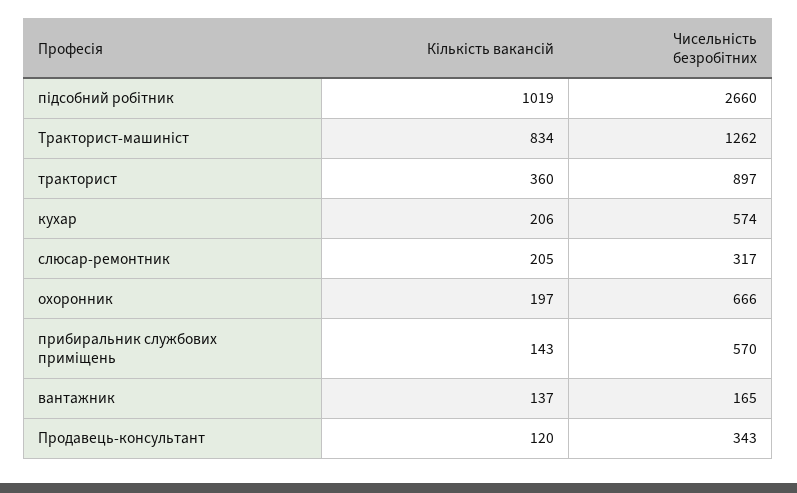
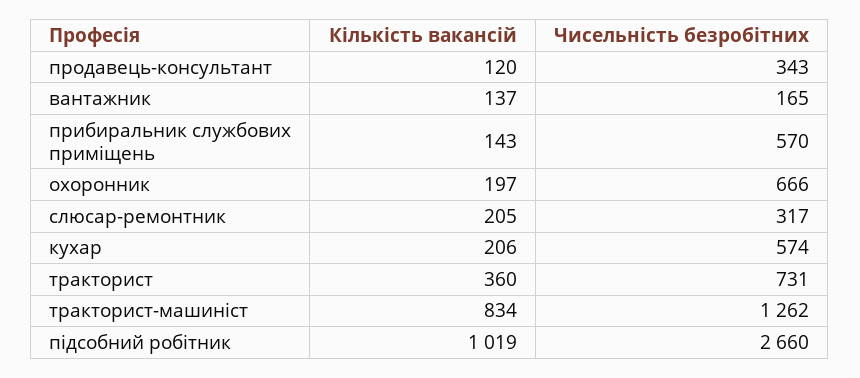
  {
    "Кількість вакансій": {
      "підсобний робітник": 1019,
      "Тракторист-машиніст": 834,
      "тракторист": 360,
      "кухар": 206,
      "слюсар-ремонтник": 205,
      "охоронник": 197,
      "прибиральник службових приміщень": 143,
      "вантажник": 137,
      "Продавець-консультант": 120
    },
    "Чисельність безробітних": {
      "підсобний робітник": 2660,
      "Тракторист-машиніст": 1262,
-     "тракторист": 897,
+     "тракторист": 731,
      "кухар": 574,
      "слюсар-ремонтник": 317,
      "охоронник": 666,
      "прибиральник службових приміщень": 570,
      "вантажник": 165,
      "Продавець-консультант": 343
    }
  }

